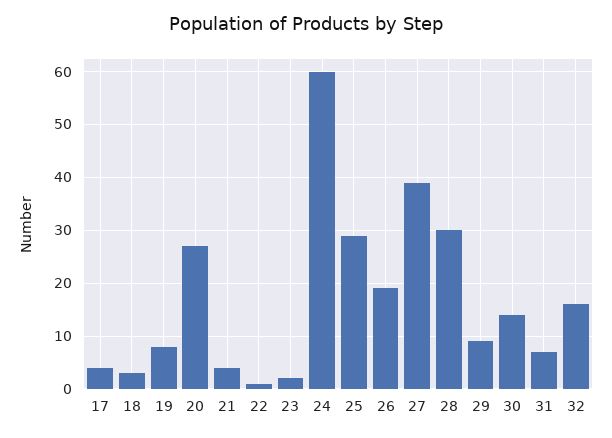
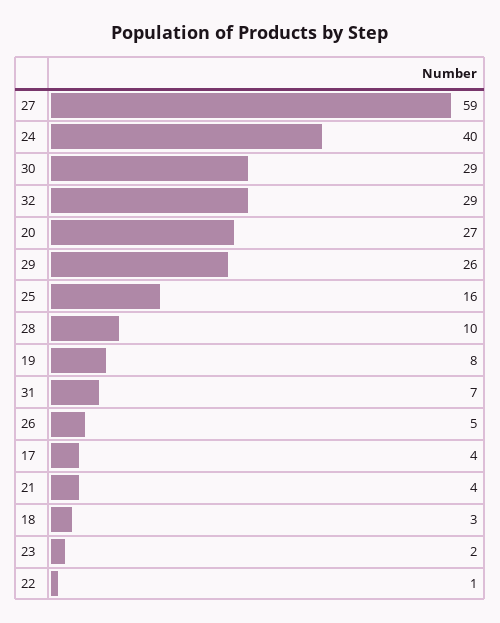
  {
    "17": 4,
    "18": 3,
    "19": 8,
    "20": 27,
    "21": 4,
    "22": 1,
    "23": 2,
-   "24": 60,
+   "24": 40,
-   "25": 30,
+   "25": 16,
-   "26": 20,
+   "26": 5,
-   "27": 40,
+   "27": 59,
-   "28": 30,
+   "28": 10,
-   "29": 10,
+   "29": 26,
-   "30": 15,
+   "30": 29,
    "31": 7,
-   "32": 15
+   "32": 29
  }

